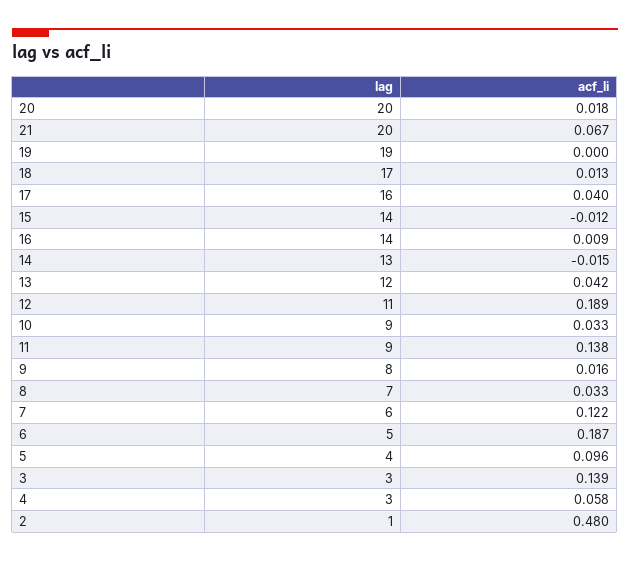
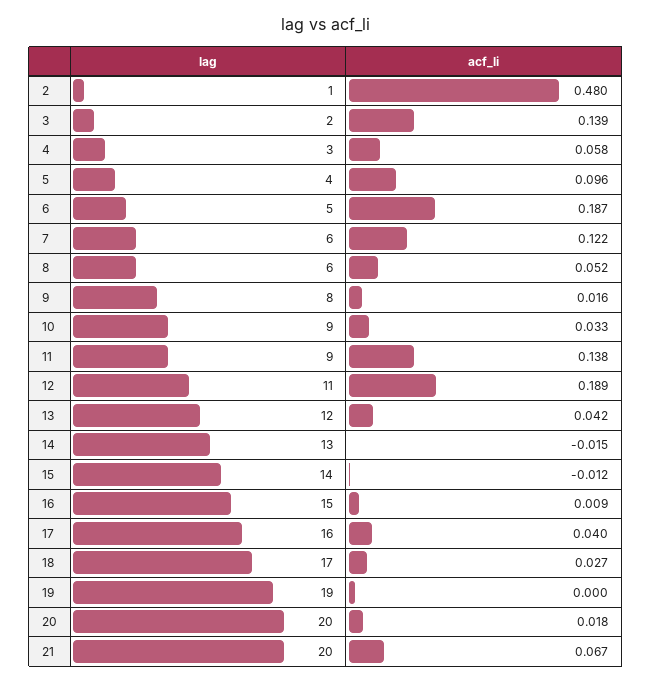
  {
    "lag": {
      "20": 20,
      "21": 20,
      "19": 19,
      "18": 17,
      "17": 16,
      "15": 14,
-     "16": 14,
+     "16": 15,
      "14": 13,
      "13": 12,
      "12": 11,
      "10": 9,
      "11": 9,
      "9": 8,
-     "8": 7,
+     "8": 6,
      "7": 6,
      "6": 5,
      "5": 4,
-     "3": 3,
+     "3": 2,
      "4": 3,
      "2": 1
    },
    "acf_li": {
      "20": 0.018,
      "21": 0.067,
      "19": 0,
-     "18": 0.013,
+     "18": 0.027,
      "17": 0.04,
      "15": -0.012,
      "16": 0.009,
      "14": -0.015,
      "13": 0.042,
      "12": 0.189,
      "10": 0.033,
      "11": 0.138,
      "9": 0.016,
-     "8": 0.033,
+     "8": 0.052,
      "7": 0.122,
      "6": 0.187,
      "5": 0.096,
      "3": 0.139,
      "4": 0.058,
      "2": 0.48
    }
  }

